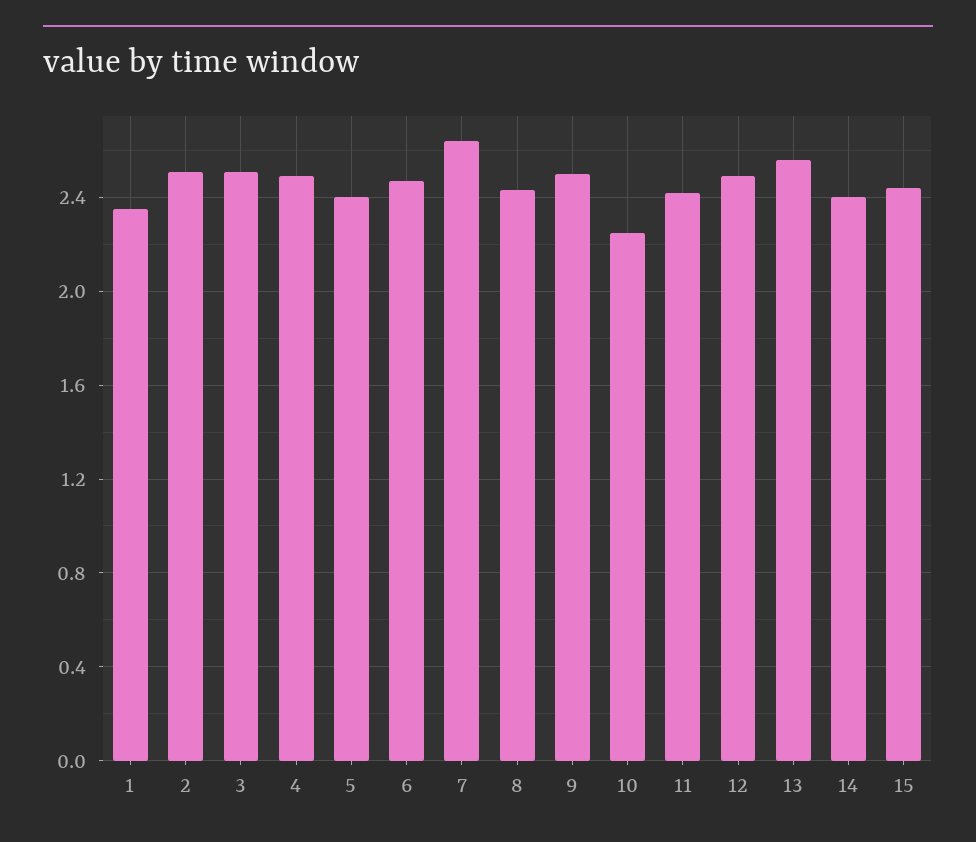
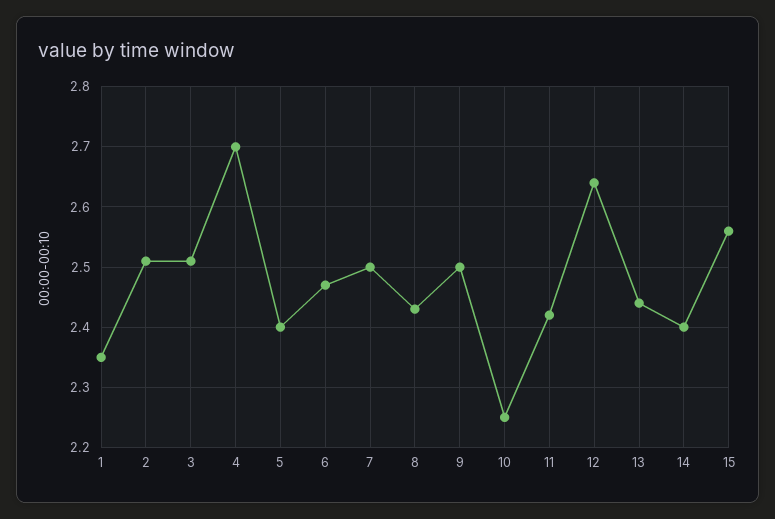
  {
    "1": 2.35,
    "2": 2.51,
    "3": 2.51,
-   "4": 2.5,
+   "4": 2.7,
    "5": 2.4,
    "6": 2.47,
-   "7": 2.65,
+   "7": 2.5,
    "8": 2.43,
    "9": 2.5,
    "10": 2.25,
    "11": 2.42,
-   "12": 2.5,
+   "12": 2.64,
-   "13": 2.55,
+   "13": 2.44,
    "14": 2.4,
-   "15": 2.45
+   "15": 2.56
  }

